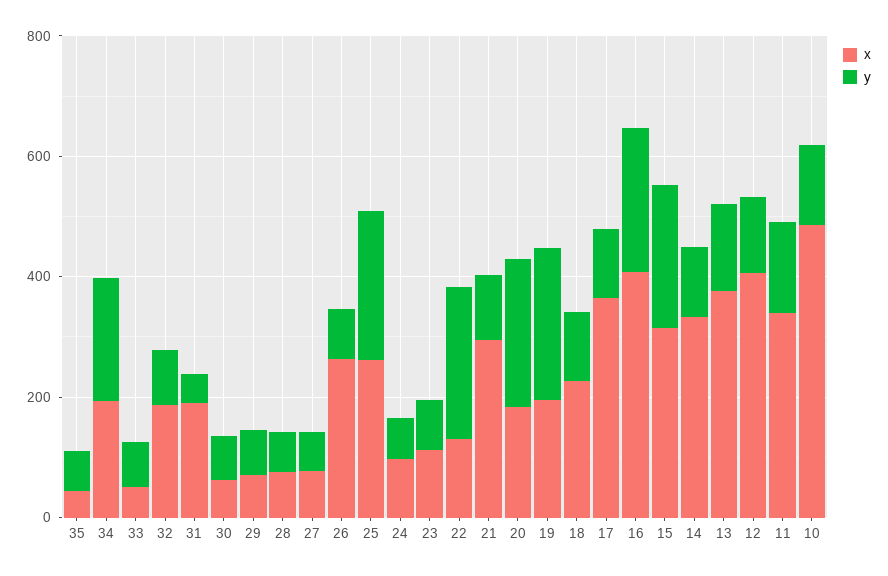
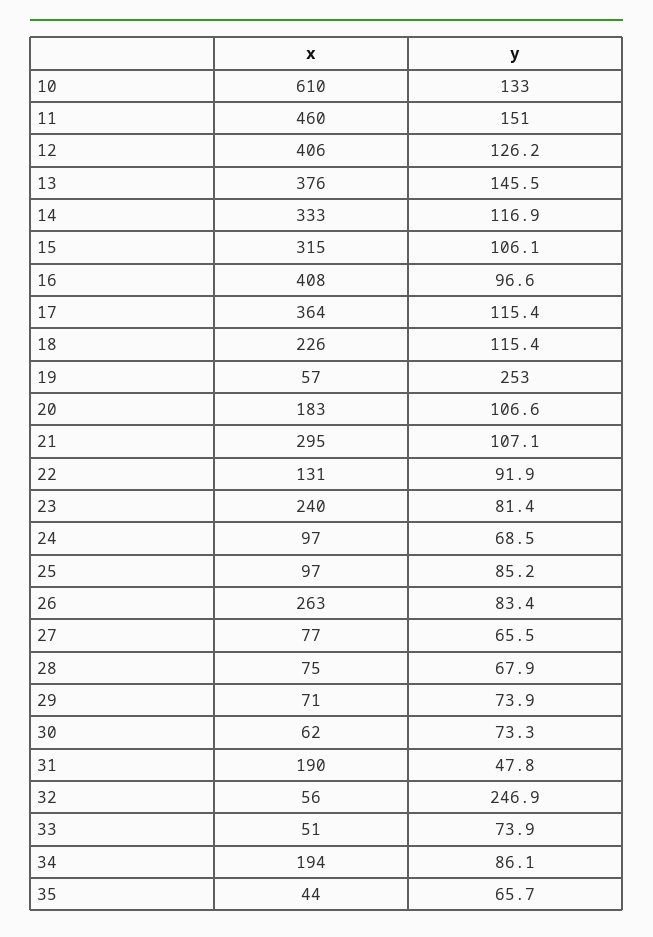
  {
    "x": {
      "35": 44,
      "34": 194,
      "33": 51,
-     "32": 200,
+     "32": 56,
      "31": 190,
      "30": 62,
      "29": 71,
      "28": 75,
      "27": 77,
      "26": 263,
-     "25": 250,
+     "25": 97,
      "24": 97,
-     "23": 100,
+     "23": 240,
      "22": 131,
      "21": 295,
      "20": 183,
-     "19": 200,
+     "19": 57,
      "18": 226,
      "17": 364,
      "16": 408,
      "15": 315,
      "14": 333,
      "13": 376,
      "12": 406,
-     "11": 350,
+     "11": 460,
-     "10": 500
+     "10": 610
    },
    "y": {
      "35": 65.7,
-     "34": 200,
+     "34": 86.1,
      "33": 73.9,
-     "32": 100,
+     "32": 246.9,
      "31": 47.8,
      "30": 73.3,
      "29": 73.9,
      "28": 67.9,
      "27": 65.5,
      "26": 83.4,
-     "25": 250,
+     "25": 85.2,
      "24": 68.5,
      "23": 81.4,
-     "22": 250,
+     "22": 91.9,
      "21": 107.1,
-     "20": 250,
+     "20": 106.6,
      "19": 253,
      "18": 115.4,
      "17": 115.4,
-     "16": 250,
+     "16": 96.6,
-     "15": 250,
+     "15": 106.1,
      "14": 116.9,
      "13": 145.5,
      "12": 126.2,
      "11": 151,
      "10": 133
    }
  }

